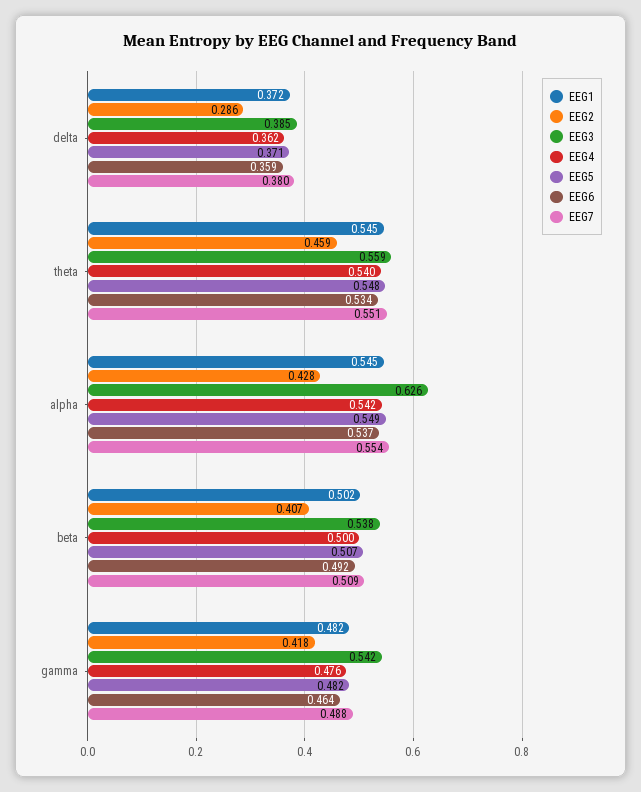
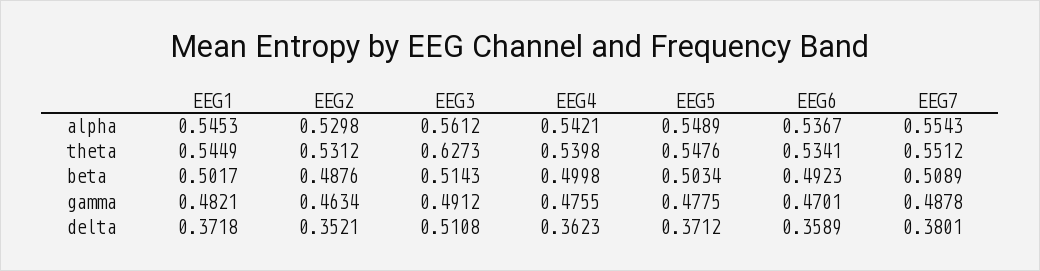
  {
    "EEG1": {
      "delta": 0.3718,
      "theta": 0.5449,
      "alpha": 0.5453,
      "beta": 0.5017,
      "gamma": 0.4821
    },
    "EEG2": {
-     "delta": 0.286,
+     "delta": 0.3521,
-     "theta": 0.459,
+     "theta": 0.5312,
-     "alpha": 0.428,
+     "alpha": 0.5298,
-     "beta": 0.407,
+     "beta": 0.4876,
-     "gamma": 0.418
+     "gamma": 0.4634
    },
    "EEG3": {
-     "delta": 0.385,
+     "delta": 0.5108,
-     "theta": 0.559,
+     "theta": 0.6273,
-     "alpha": 0.626,
+     "alpha": 0.5612,
-     "beta": 0.538,
+     "beta": 0.5143,
-     "gamma": 0.542
+     "gamma": 0.4912
    },
    "EEG4": {
      "delta": 0.3623,
      "theta": 0.5398,
      "alpha": 0.5421,
      "beta": 0.4998,
      "gamma": 0.4755
    },
    "EEG5": {
      "delta": 0.3712,
      "theta": 0.5476,
      "alpha": 0.5489,
-     "beta": 0.507,
+     "beta": 0.5034,
-     "gamma": 0.482
+     "gamma": 0.4775
    },
    "EEG6": {
      "delta": 0.3589,
      "theta": 0.5341,
      "alpha": 0.5367,
      "beta": 0.4923,
-     "gamma": 0.464
+     "gamma": 0.4701
    },
    "EEG7": {
      "delta": 0.3801,
      "theta": 0.5512,
      "alpha": 0.5543,
      "beta": 0.5089,
      "gamma": 0.4878
    }
  }

